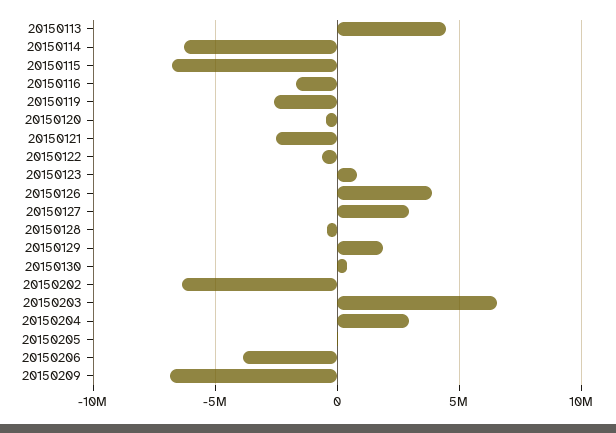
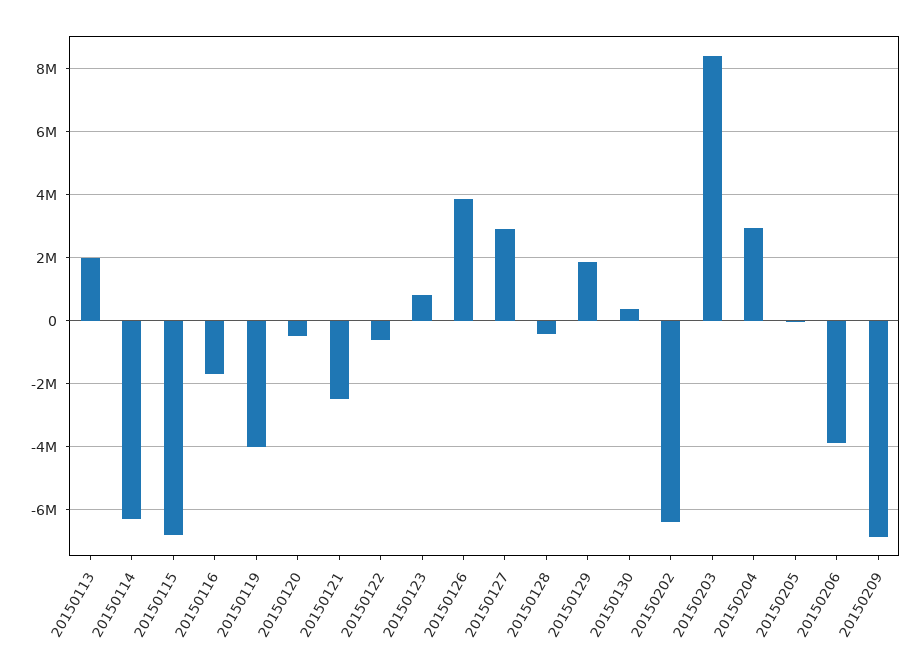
  {
-   "20150113": 4500000,
+   "20150113": 2000000,
    "20150114": -6200000,
    "20150115": -6800000,
    "20150116": -1600000,
-   "20150119": -2500000,
+   "20150119": -4000000,
    "20150120": -400000,
    "20150121": -2400000,
    "20150122": -600000,
    "20150123": 800000,
    "20150126": 3800000,
    "20150127": 3000000,
    "20150128": -400000,
    "20150129": 1800000,
    "20150130": 400000,
    "20150202": -6400000,
-   "20150203": 6500000,
+   "20150203": 8400000,
    "20150204": 3000000,
    "20150205": 0,
    "20150206": -3800000,
    "20150209": -6800000
  }

